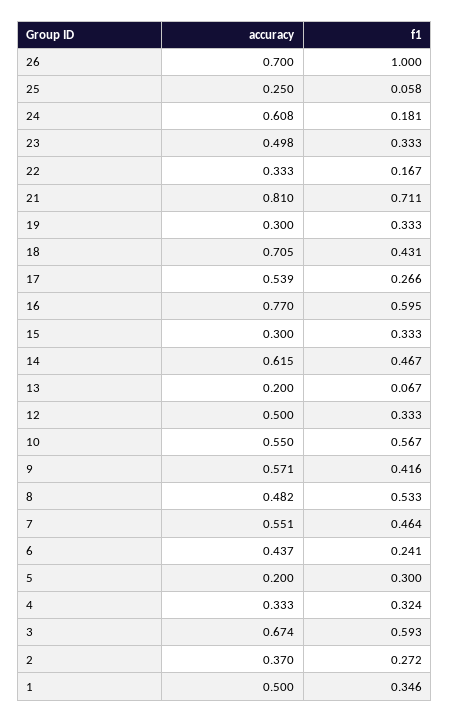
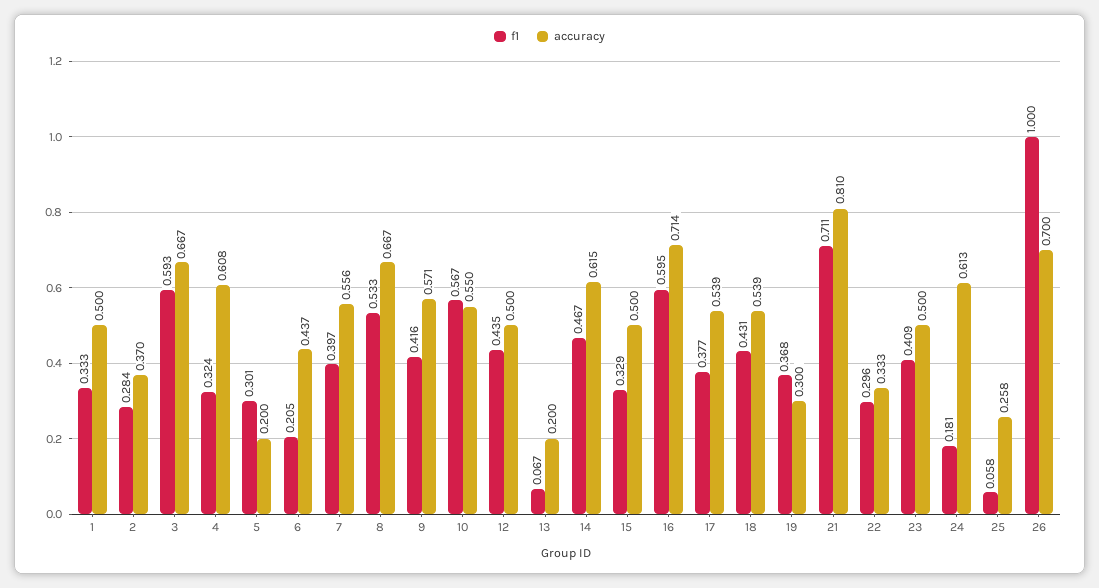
  {
    "accuracy": {
      "26": 0.7,
-     "25": 0.25,
+     "25": 0.258,
-     "24": 0.608,
+     "24": 0.613,
-     "23": 0.498,
+     "23": 0.5,
      "22": 0.333,
      "21": 0.81,
      "19": 0.3,
-     "18": 0.705,
+     "18": 0.539,
      "17": 0.539,
-     "16": 0.77,
+     "16": 0.714,
-     "15": 0.3,
+     "15": 0.5,
      "14": 0.615,
      "13": 0.2,
      "12": 0.5,
      "10": 0.55,
      "9": 0.571,
-     "8": 0.482,
+     "8": 0.667,
-     "7": 0.551,
+     "7": 0.556,
      "6": 0.437,
      "5": 0.2,
-     "4": 0.333,
+     "4": 0.608,
-     "3": 0.674,
+     "3": 0.667,
      "2": 0.37,
      "1": 0.5
    },
    "f1": {
      "26": 1,
      "25": 0.058,
      "24": 0.181,
-     "23": 0.333,
+     "23": 0.409,
-     "22": 0.167,
+     "22": 0.296,
      "21": 0.711,
-     "19": 0.333,
+     "19": 0.368,
      "18": 0.431,
-     "17": 0.266,
+     "17": 0.377,
      "16": 0.595,
-     "15": 0.333,
+     "15": 0.329,
      "14": 0.467,
      "13": 0.067,
-     "12": 0.333,
+     "12": 0.435,
      "10": 0.567,
      "9": 0.416,
      "8": 0.533,
-     "7": 0.464,
+     "7": 0.397,
-     "6": 0.241,
+     "6": 0.205,
-     "5": 0.3,
+     "5": 0.301,
      "4": 0.324,
      "3": 0.593,
-     "2": 0.272,
+     "2": 0.284,
-     "1": 0.346
+     "1": 0.333
    }
  }

